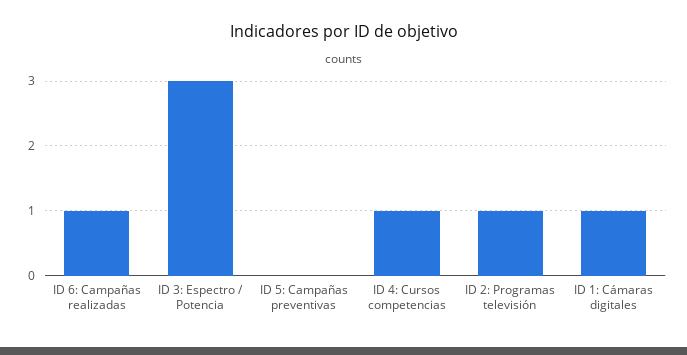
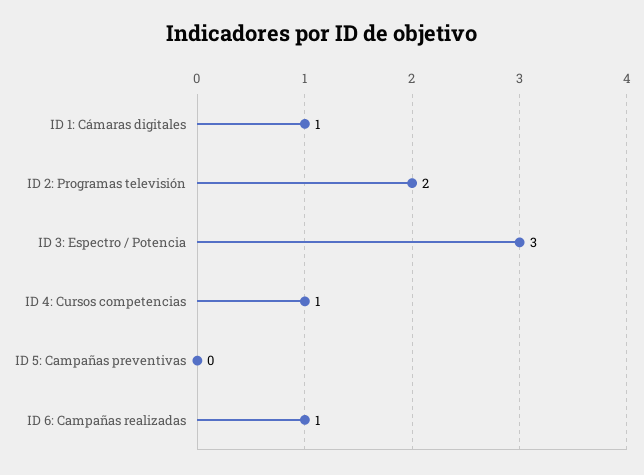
  {
    "ID 6: Campañas realizadas": 1,
    "ID 3: Espectro / Potencia": 3,
    "ID 5: Campañas preventivas": 0,
    "ID 4: Cursos competencias": 1,
-   "ID 2: Programas televisión": 1,
+   "ID 2: Programas televisión": 2,
    "ID 1: Cámaras digitales": 1
  }

